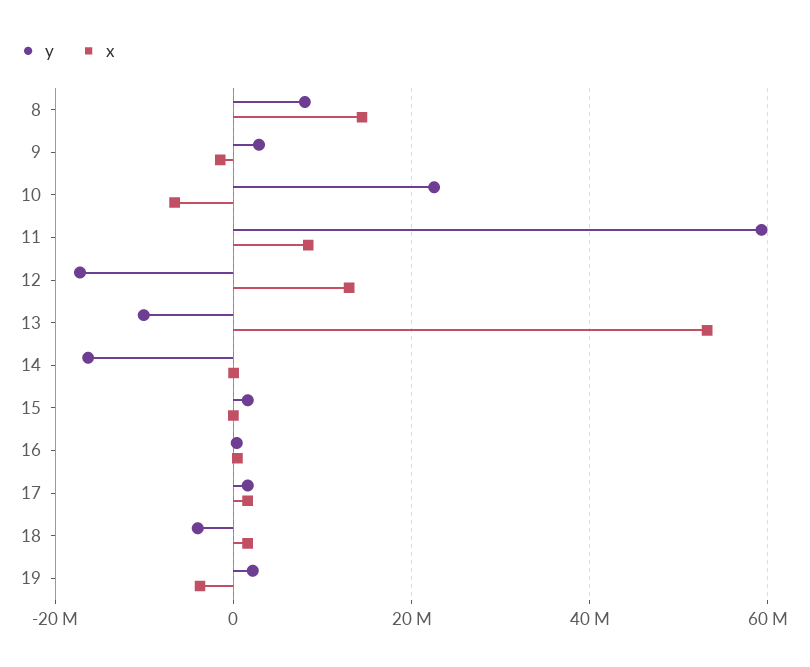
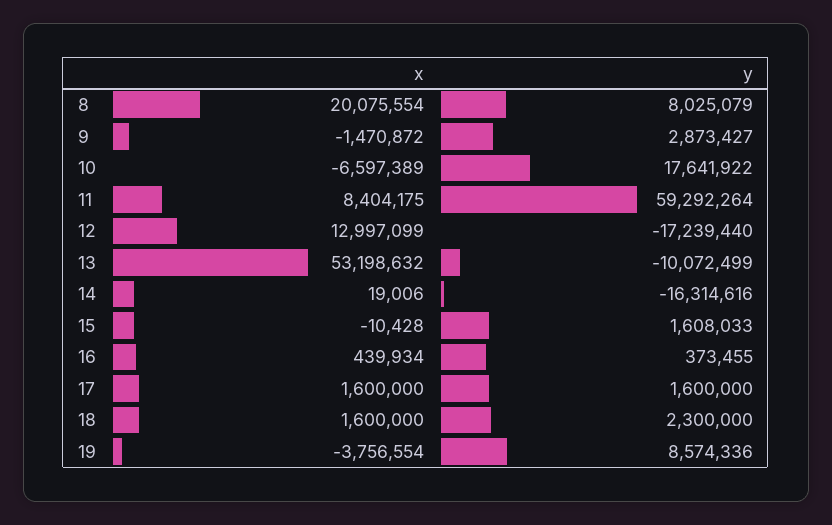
  {
    "y": {
      "8": 8025079,
      "9": 2873427,
-     "10": 22000000,
+     "10": 17641922,
      "11": 59292264,
      "12": -17239440,
      "13": -10072499,
      "14": -16314616,
      "15": 1608033,
      "16": 373455,
      "17": 1600000,
-     "18": -4000000,
+     "18": 2300000,
-     "19": 2000000
+     "19": 8574336
    },
    "x": {
-     "8": 14000000,
+     "8": 20075554,
      "9": -1470872,
      "10": -6597389,
      "11": 8404175,
      "12": 12997099,
      "13": 53198632,
      "14": 19006,
      "15": -10428,
      "16": 439934,
      "17": 1600000,
      "18": 1600000,
      "19": -3756554
    }
  }

